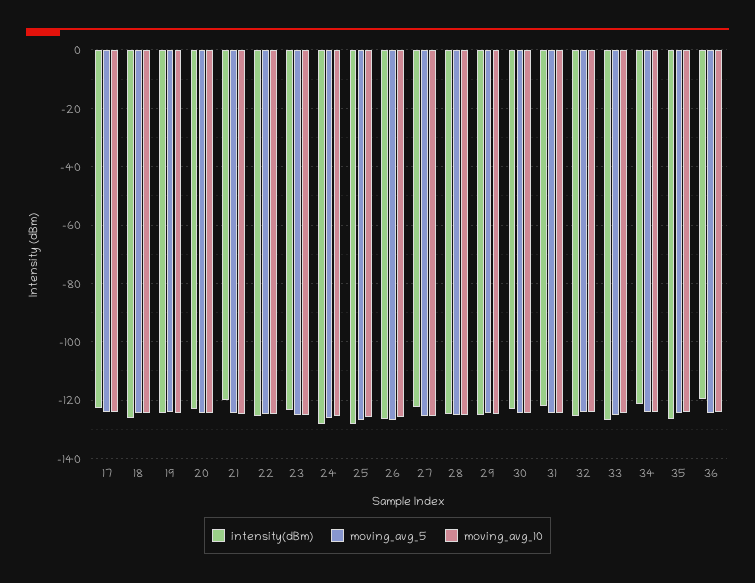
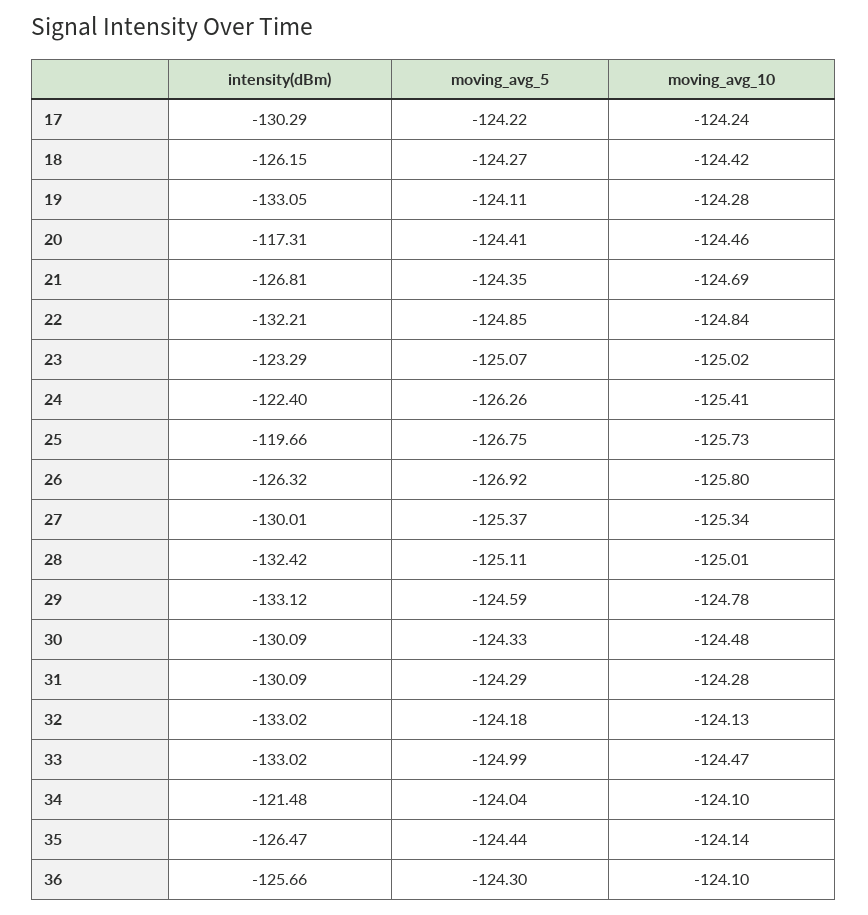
  {
    "intensity(dBm)": {
-     "17": -122.5,
+     "17": -130.29,
      "18": -126.15,
-     "19": -125,
+     "19": -133.05,
-     "20": -122.5,
+     "20": -117.31,
-     "21": -120,
+     "21": -126.81,
-     "22": -125,
+     "22": -132.21,
      "23": -123.29,
-     "24": -127.5,
+     "24": -122.4,
-     "25": -127.5,
+     "25": -119.66,
      "26": -126.32,
-     "27": -122.5,
+     "27": -130.01,
-     "28": -125,
+     "28": -132.42,
-     "29": -125,
+     "29": -133.12,
-     "30": -122.5,
+     "30": -130.09,
-     "31": -122.5,
+     "31": -130.09,
-     "32": -125,
+     "32": -133.02,
-     "33": -127.5,
+     "33": -133.02,
      "34": -121.48,
      "35": -126.47,
-     "36": -120
+     "36": -125.66
    },
    "moving_avg_5": {
      "17": -124.22,
      "18": -124.27,
      "19": -124.11,
      "20": -124.41,
      "21": -124.35,
      "22": -124.85,
      "23": -125.07,
      "24": -126.26,
      "25": -126.75,
      "26": -126.92,
      "27": -125.37,
      "28": -125.11,
      "29": -124.59,
      "30": -124.33,
      "31": -124.29,
      "32": -124.18,
      "33": -124.99,
      "34": -124.04,
      "35": -124.44,
      "36": -124.3
    },
    "moving_avg_10": {
      "17": -124.24,
      "18": -124.42,
      "19": -124.28,
      "20": -124.46,
      "21": -124.69,
      "22": -124.84,
      "23": -125.02,
      "24": -125.41,
      "25": -125.73,
      "26": -125.8,
      "27": -125.34,
      "28": -125.01,
      "29": -124.78,
      "30": -124.48,
      "31": -124.28,
      "32": -124.13,
      "33": -124.47,
      "34": -124.1,
      "35": -124.14,
      "36": -124.1
    }
  }

